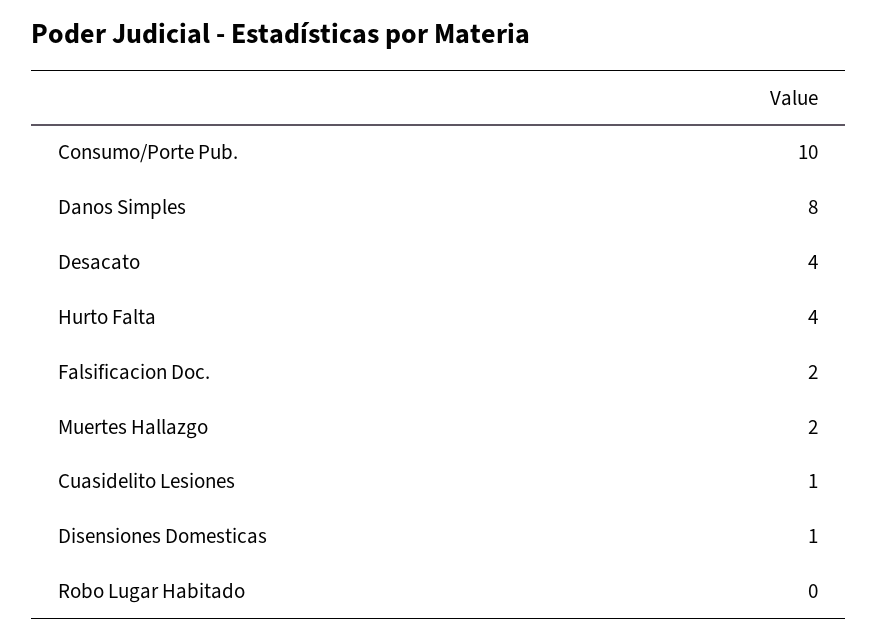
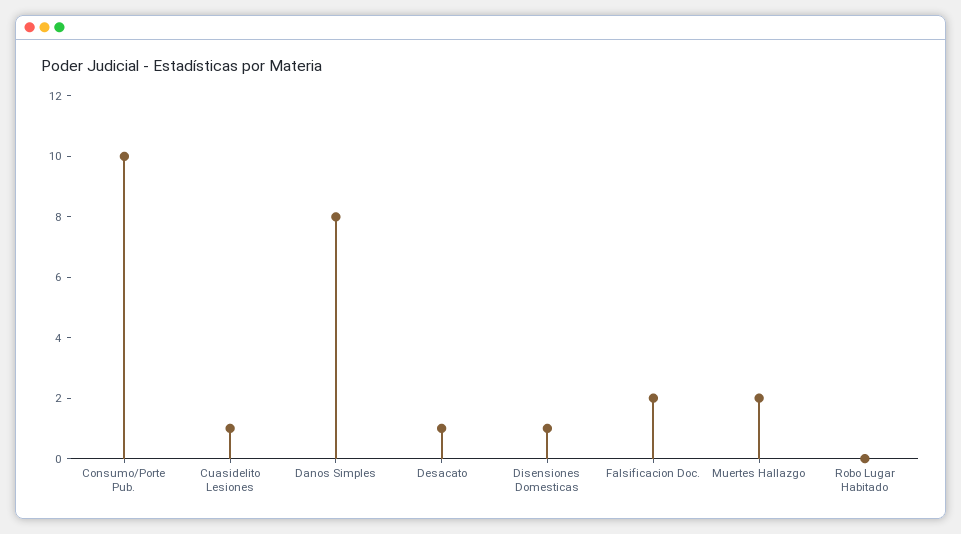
  {
    "Consumo/Porte Pub.": 10,
    "Danos Simples": 8,
-   "Desacato": 4,
+   "Desacato": 1,
-   "Hurto Falta": 4,
    "Falsificacion Doc.": 2,
    "Muertes Hallazgo": 2,
    "Cuasidelito Lesiones": 1,
    "Disensiones Domesticas": 1,
    "Robo Lugar Habitado": 0
  }

